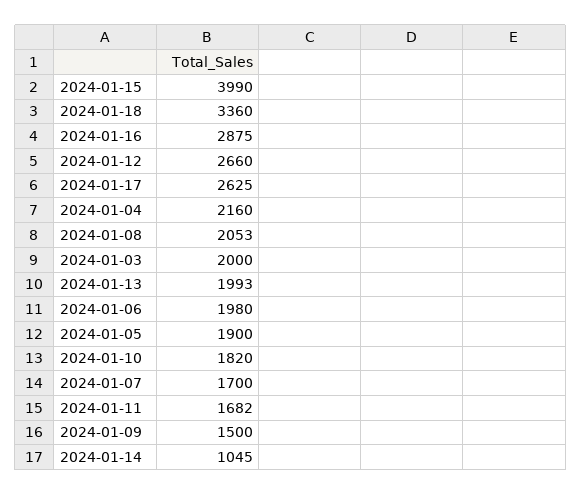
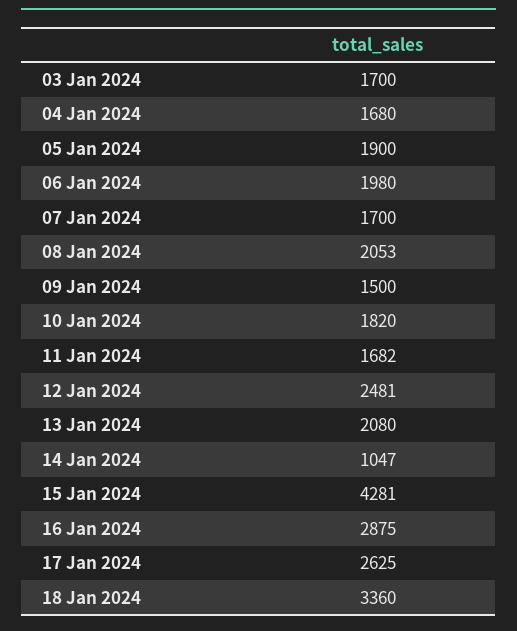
  {
-   "2024-01-15": 3990,
+   "2024-01-15": 4281,
    "2024-01-18": 3360,
    "2024-01-16": 2875,
-   "2024-01-12": 2660,
+   "2024-01-12": 2481,
    "2024-01-17": 2625,
-   "2024-01-04": 2160,
+   "2024-01-04": 1680,
    "2024-01-08": 2053,
-   "2024-01-03": 2000,
+   "2024-01-03": 1700,
-   "2024-01-13": 1993,
+   "2024-01-13": 2080,
    "2024-01-06": 1980,
    "2024-01-05": 1900,
    "2024-01-10": 1820,
    "2024-01-07": 1700,
    "2024-01-11": 1682,
    "2024-01-09": 1500,
-   "2024-01-14": 1045
+   "2024-01-14": 1047
  }

